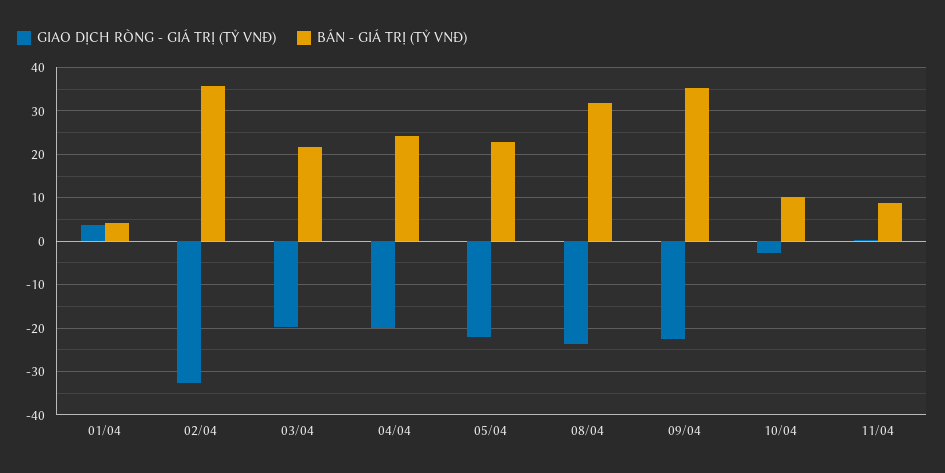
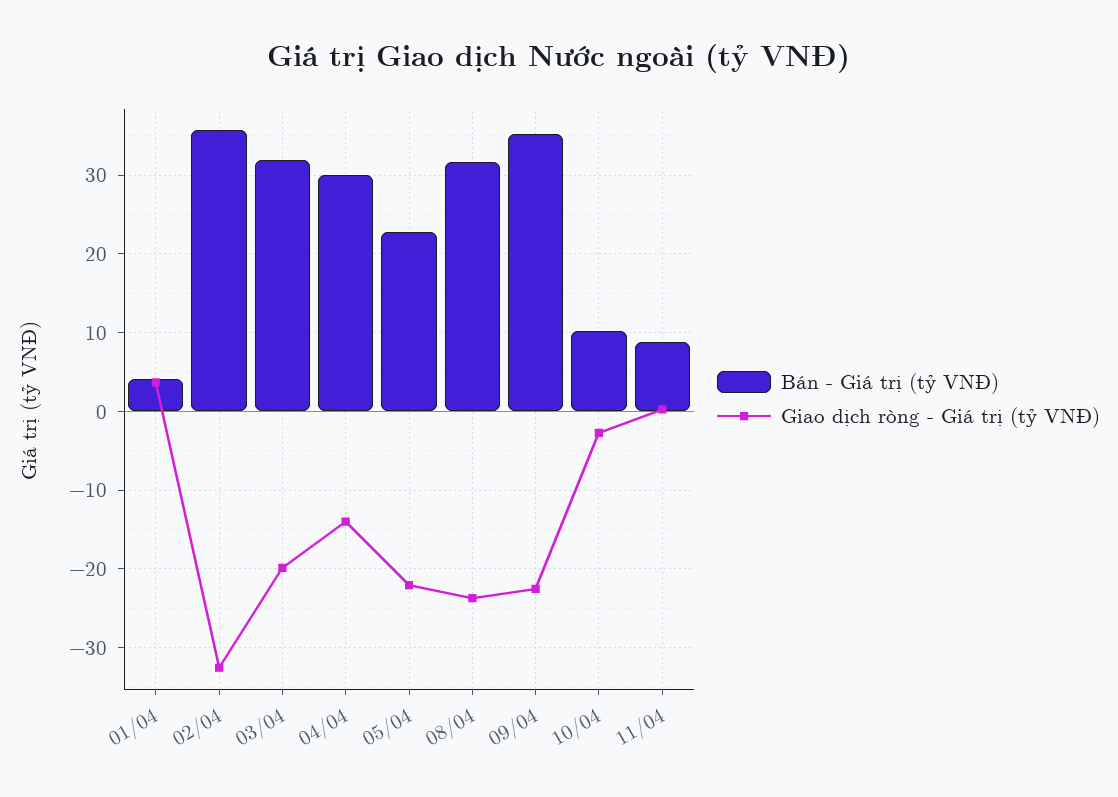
  {
    "GIAO DỊCH RÒNG - GIÁ TRỊ (TỶ VNĐ)": {
      "01/04": 4,
      "02/04": -33,
      "03/04": -20,
-     "04/04": -20,
+     "04/04": -14,
      "05/04": -22,
      "08/04": -24,
      "09/04": -23,
      "10/04": -3,
      "11/04": 0
    },
    "BÁN - GIÁ TRỊ (TỶ VNĐ)": {
      "01/04": 4,
      "02/04": 36,
-     "03/04": 22,
+     "03/04": 32,
-     "04/04": 24,
+     "04/04": 30,
      "05/04": 23,
      "08/04": 32,
      "09/04": 35,
      "10/04": 10,
      "11/04": 9
    }
  }

